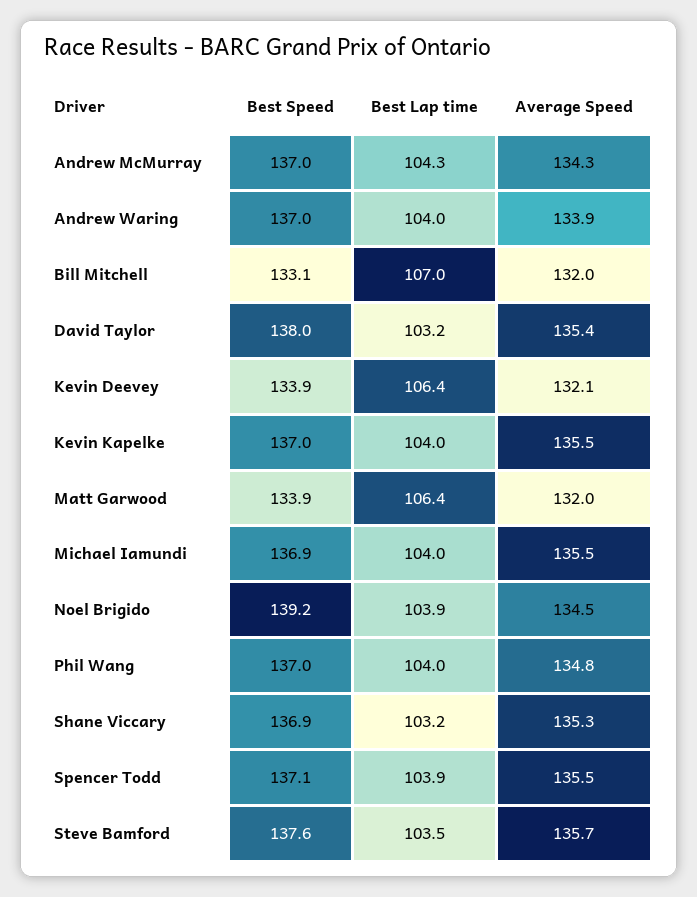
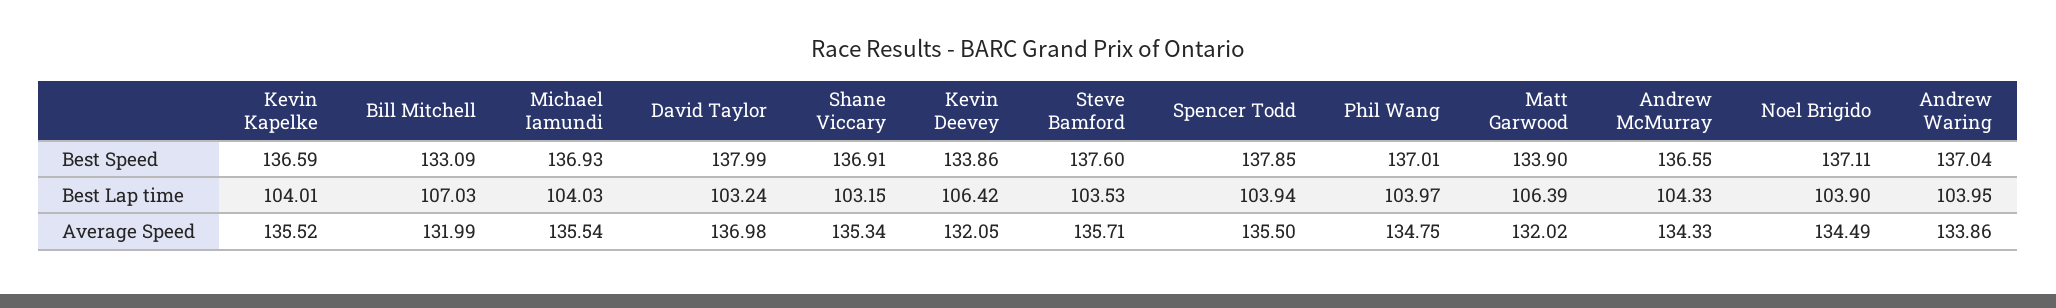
  {
    "Best Speed": {
-     "Andrew McMurray": 137,
+     "Andrew McMurray": 136.55,
      "Andrew Waring": 137.04,
      "Bill Mitchell": 133.09,
      "David Taylor": 137.99,
      "Kevin Deevey": 133.86,
-     "Kevin Kapelke": 137,
+     "Kevin Kapelke": 136.59,
      "Matt Garwood": 133.9,
      "Michael Iamundi": 136.93,
-     "Noel Brigido": 139.2,
+     "Noel Brigido": 137.11,
      "Phil Wang": 137.01,
      "Shane Viccary": 136.91,
-     "Spencer Todd": 137.1,
+     "Spencer Todd": 137.85,
      "Steve Bamford": 137.6
    },
    "Best Lap time": {
      "Andrew McMurray": 104.33,
      "Andrew Waring": 103.95,
      "Bill Mitchell": 107.03,
      "David Taylor": 103.24,
      "Kevin Deevey": 106.42,
      "Kevin Kapelke": 104.01,
      "Matt Garwood": 106.39,
      "Michael Iamundi": 104.03,
      "Noel Brigido": 103.9,
      "Phil Wang": 103.97,
      "Shane Viccary": 103.15,
      "Spencer Todd": 103.94,
      "Steve Bamford": 103.53
    },
    "Average Speed": {
      "Andrew McMurray": 134.33,
      "Andrew Waring": 133.86,
      "Bill Mitchell": 131.99,
-     "David Taylor": 135.4,
+     "David Taylor": 136.98,
      "Kevin Deevey": 132.05,
      "Kevin Kapelke": 135.52,
      "Matt Garwood": 132.02,
      "Michael Iamundi": 135.54,
      "Noel Brigido": 134.49,
      "Phil Wang": 134.75,
      "Shane Viccary": 135.34,
      "Spencer Todd": 135.5,
      "Steve Bamford": 135.71
    }
  }

